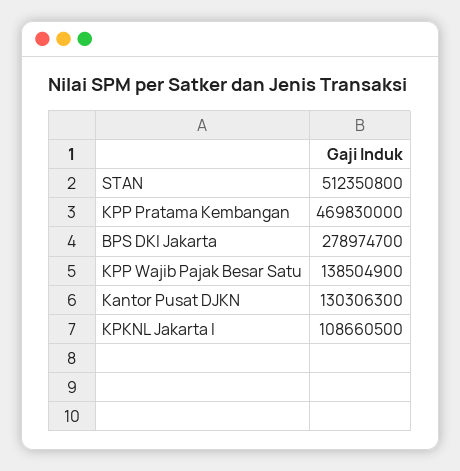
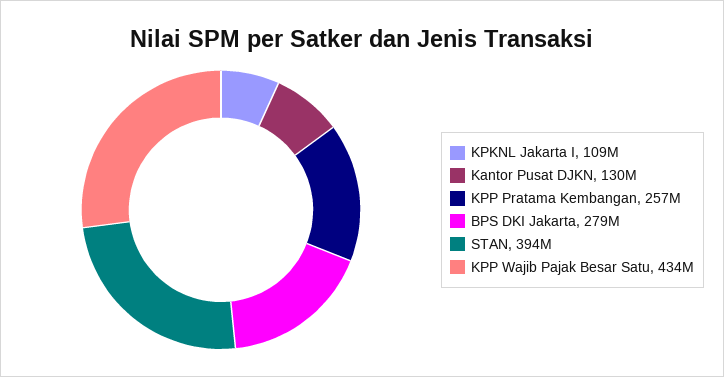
  {
-   "STAN": 512350800,
+   "STAN": 394000000,
-   "KPP Pratama Kembangan": 469830000,
+   "KPP Pratama Kembangan": 257000000,
    "BPS DKI Jakarta": 278974700,
-   "KPP Wajib Pajak Besar Satu": 138504900,
+   "KPP Wajib Pajak Besar Satu": 434000000,
    "Kantor Pusat DJKN": 130306300,
    "KPKNL Jakarta I": 108660500
  }

